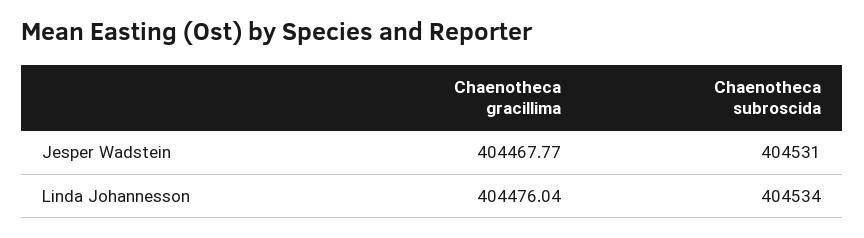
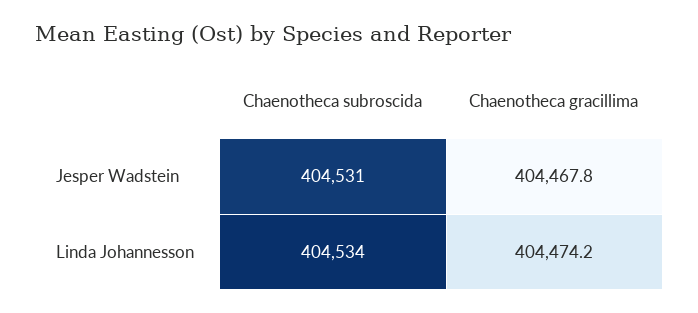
  {
    "Chaenotheca gracillima": {
      "Jesper Wadstein": 404467.77,
-     "Linda Johannesson": 404476.04
+     "Linda Johannesson": 404474.2
    },
    "Chaenotheca subroscida": {
      "Jesper Wadstein": 404531,
      "Linda Johannesson": 404534
    }
  }

